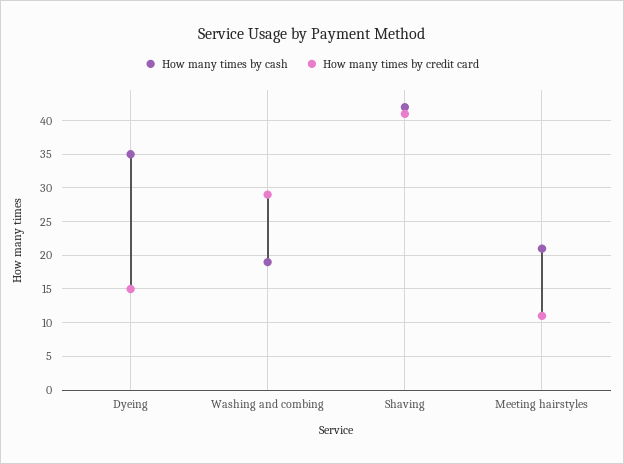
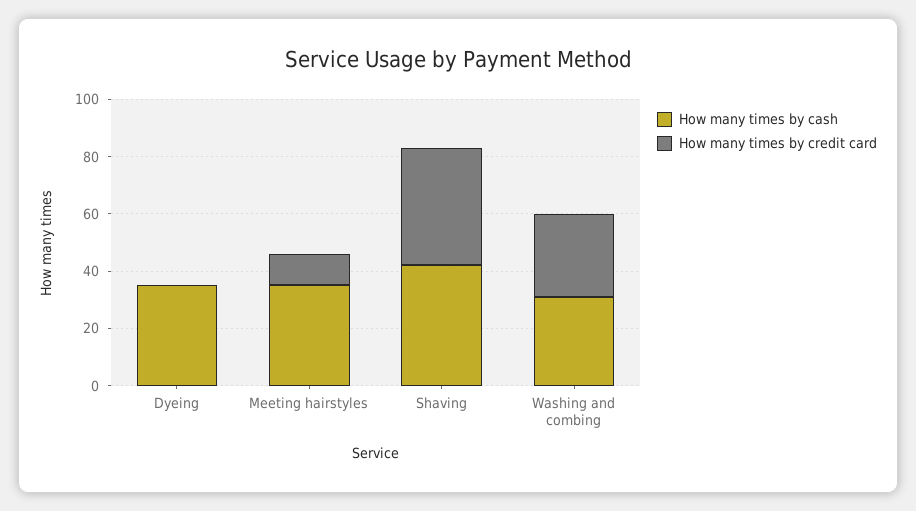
  {
    "How many times by cash": {
      "Dyeing": 35,
-     "Washing and combing": 19,
+     "Washing and combing": 30,
      "Shaving": 42,
-     "Meeting hairstyles": 21
+     "Meeting hairstyles": 35
    },
    "How many times by credit card": {
-     "Dyeing": 15,
+     "Dyeing": 0,
      "Washing and combing": 29,
      "Shaving": 41,
      "Meeting hairstyles": 11
    }
  }

